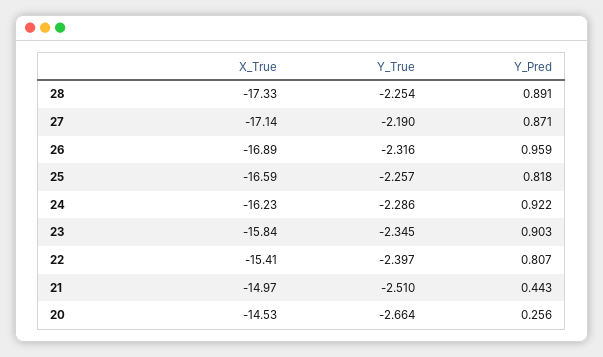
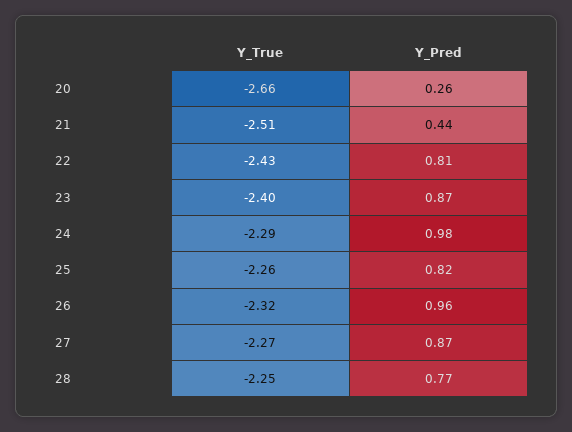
  {
-   "X_True": {
-     "28": -17.33,
-     "27": -17.14,
-     "26": -16.89,
-     "25": -16.59,
-     "24": -16.23,
-     "23": -15.84,
-     "22": -15.41,
-     "21": -14.97,
-     "20": -14.53
-   },
    "Y_True": {
      "28": -2.254,
-     "27": -2.19,
+     "27": -2.27,
      "26": -2.316,
      "25": -2.257,
      "24": -2.286,
-     "23": -2.345,
+     "23": -2.4,
-     "22": -2.397,
+     "22": -2.43,
      "21": -2.51,
      "20": -2.664
    },
    "Y_Pred": {
-     "28": 0.891,
+     "28": 0.77,
      "27": 0.871,
      "26": 0.959,
      "25": 0.818,
-     "24": 0.922,
+     "24": 0.98,
-     "23": 0.903,
+     "23": 0.87,
      "22": 0.807,
      "21": 0.443,
      "20": 0.256
    }
  }

